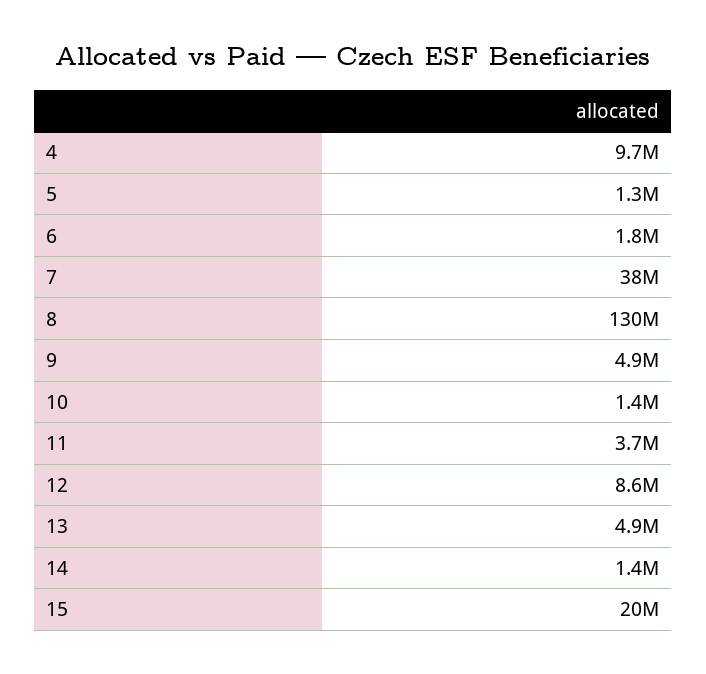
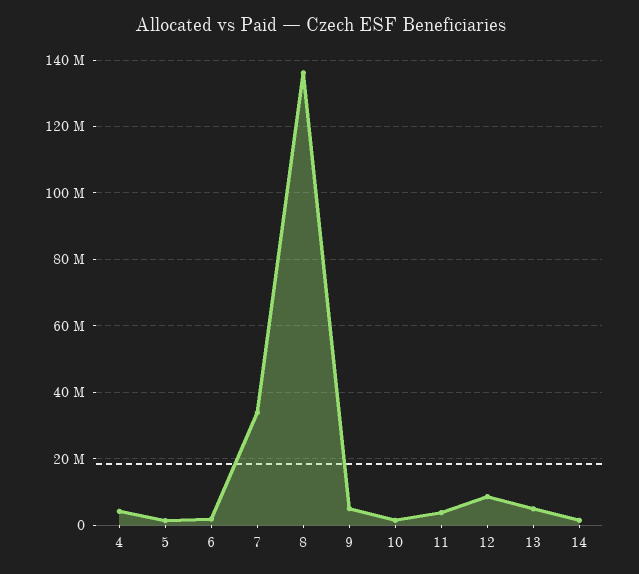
  {
-   "4": 9700000,
+   "4": 4000000,
    "5": 1300000,
    "6": 1800000,
-   "7": 38000000,
+   "7": 34000000,
-   "8": 130000000,
+   "8": 136000000,
    "9": 4900000,
    "10": 1400000,
    "11": 3700000,
    "12": 8600000,
    "13": 4900000,
-   "14": 1400000,
+   "14": 1400000
-   "15": 20000000
  }

